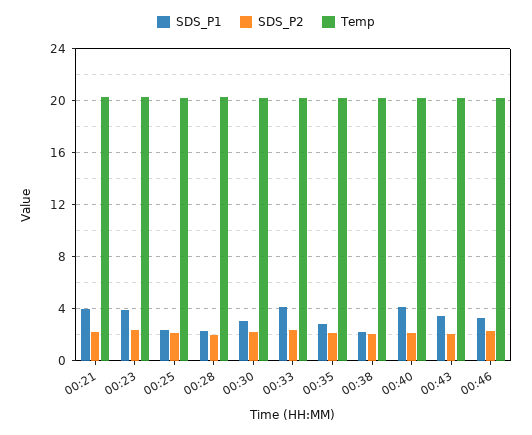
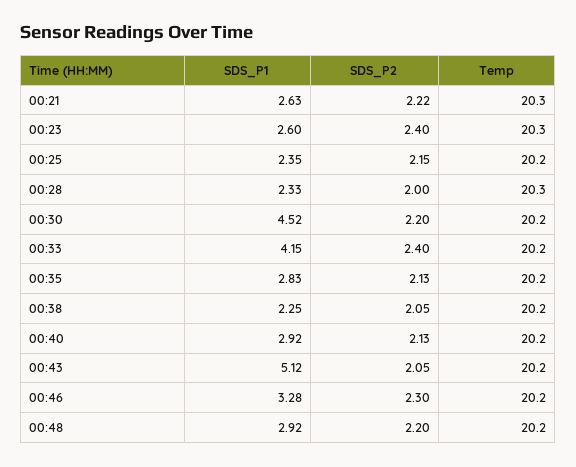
  {
    "SDS_P1": {
-     "00:21": 4,
+     "00:21": 2.63,
-     "00:23": 4,
+     "00:23": 2.6,
      "00:25": 2.35,
      "00:28": 2.33,
-     "00:30": 3,
+     "00:30": 4.52,
      "00:33": 4.15,
      "00:35": 2.83,
      "00:38": 2.25,
-     "00:40": 4,
+     "00:40": 2.92,
-     "00:43": 3.5,
+     "00:43": 5.12,
-     "00:46": 3.28
+     "00:46": 3.28,
+     "00:48": 2.92
    },
    "SDS_P2": {
      "00:21": 2.22,
      "00:23": 2.4,
      "00:25": 2.15,
      "00:28": 2,
      "00:30": 2.2,
      "00:33": 2.4,
      "00:35": 2.13,
      "00:38": 2.05,
      "00:40": 2.13,
      "00:43": 2.05,
-     "00:46": 2.3
+     "00:46": 2.3,
+     "00:48": 2.2
    },
    "Temp": {
      "00:21": 20.3,
      "00:23": 20.3,
      "00:25": 20.2,
      "00:28": 20.3,
      "00:30": 20.2,
      "00:33": 20.2,
      "00:35": 20.2,
      "00:38": 20.2,
      "00:40": 20.2,
      "00:43": 20.2,
-     "00:46": 20.2
+     "00:46": 20.2,
+     "00:48": 20.2
    }
  }

